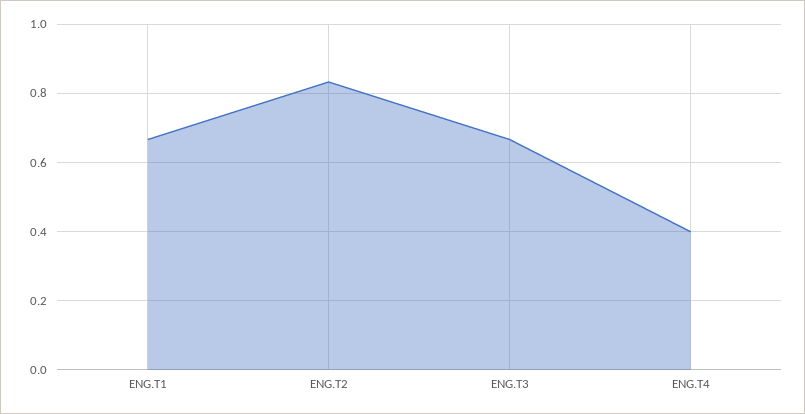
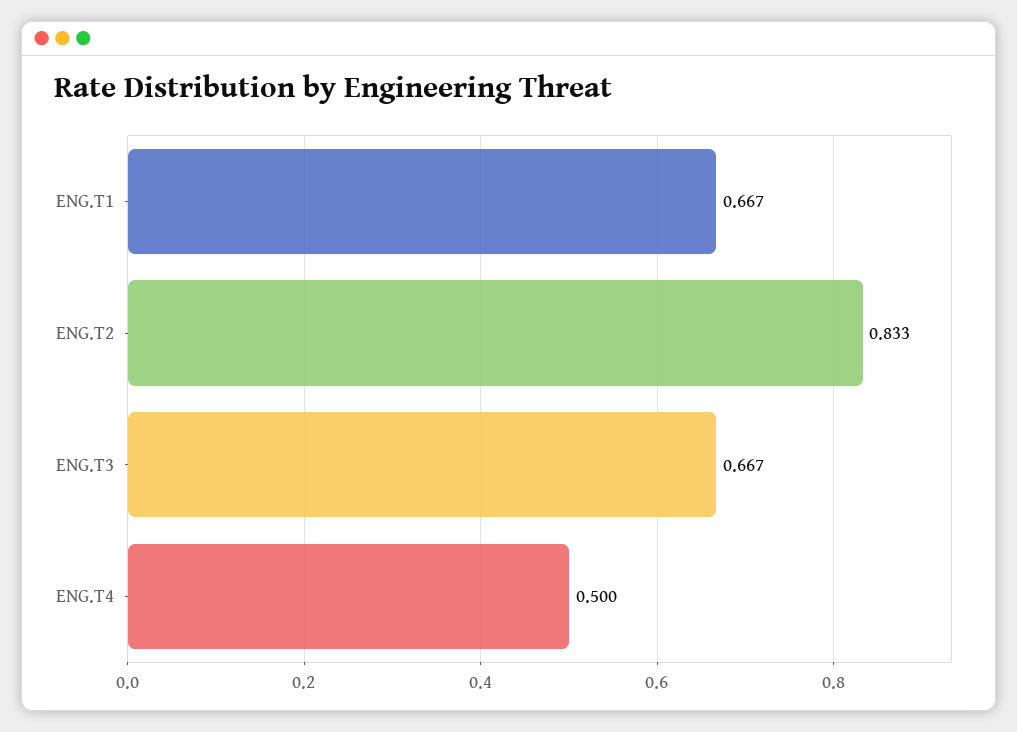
  {
    "ENG.T1": 0.667,
    "ENG.T2": 0.833,
    "ENG.T3": 0.667,
-   "ENG.T4": 0.4
+   "ENG.T4": 0.5
  }

